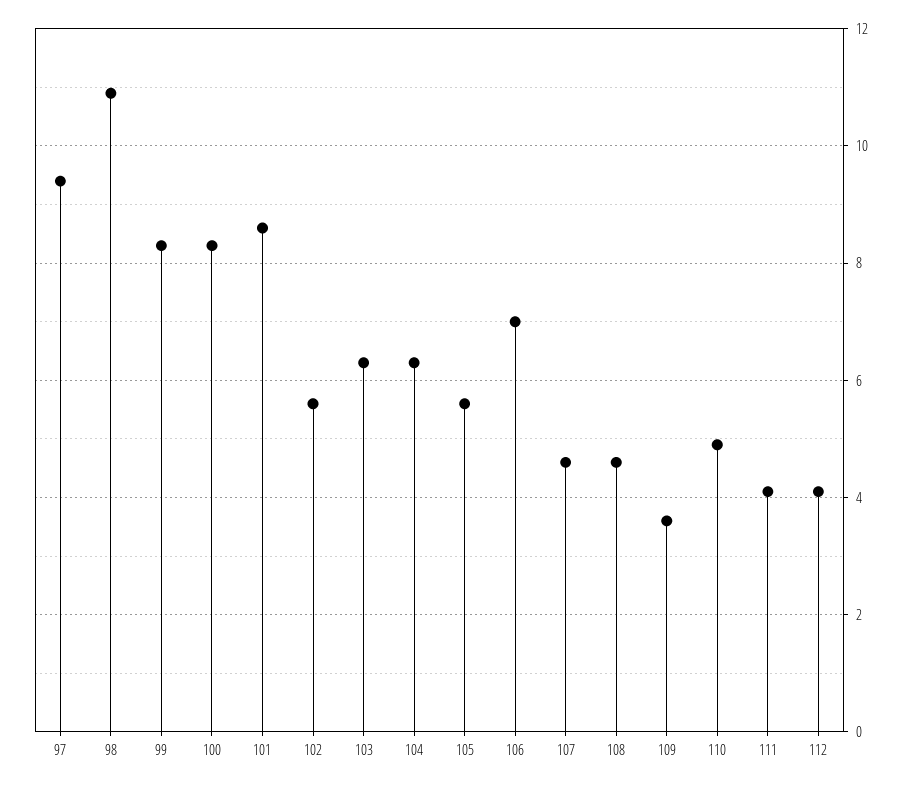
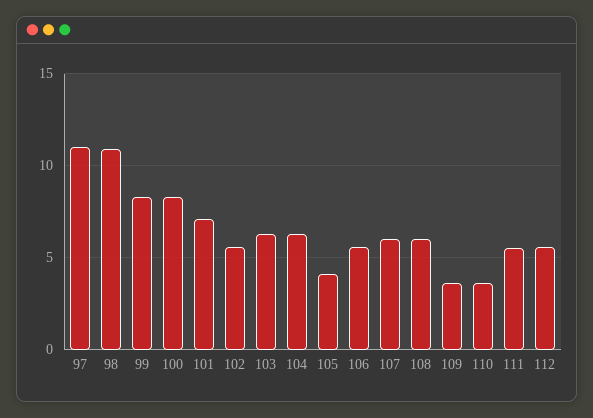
  {
-   "97": 9.5,
+   "97": 11,
    "98": 11,
    "99": 8.5,
    "100": 8.5,
-   "101": 8.5,
+   "101": 7,
    "102": 5.5,
    "103": 6.5,
    "104": 6.5,
-   "105": 5.5,
+   "105": 4,
-   "106": 7,
+   "106": 5.5,
-   "107": 4.5,
+   "107": 6,
-   "108": 4.5,
+   "108": 6,
    "109": 3.5,
-   "110": 5,
+   "110": 3.5,
-   "111": 4,
+   "111": 5.5,
-   "112": 4
+   "112": 5.5
  }

